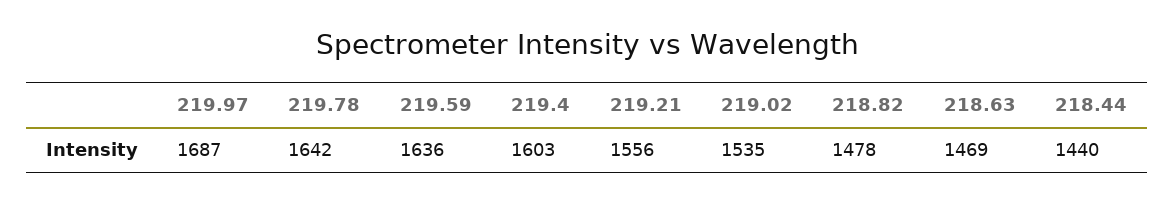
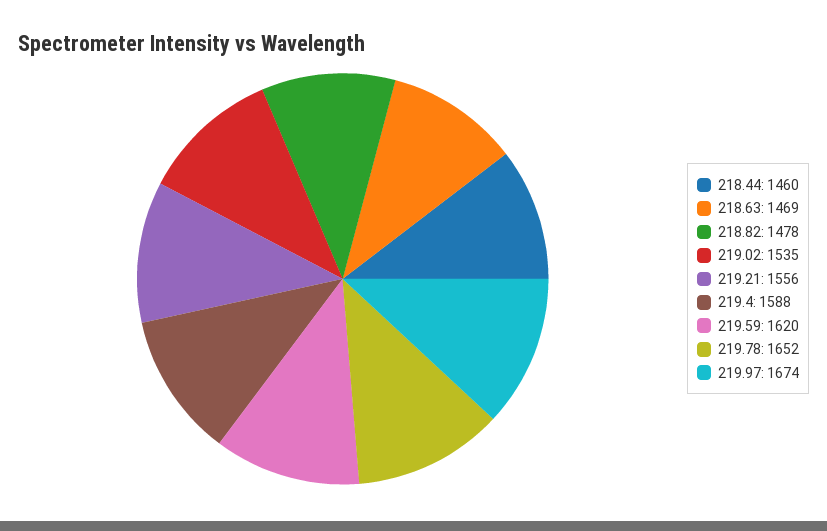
  {
-   "219.97": 1687,
+   "219.97": 1674,
-   "219.78": 1642,
+   "219.78": 1652,
-   "219.59": 1636,
+   "219.59": 1620,
-   "219.4": 1603,
+   "219.4": 1588,
    "219.21": 1556,
    "219.02": 1535,
    "218.82": 1478,
    "218.63": 1469,
-   "218.44": 1440
+   "218.44": 1460
  }

